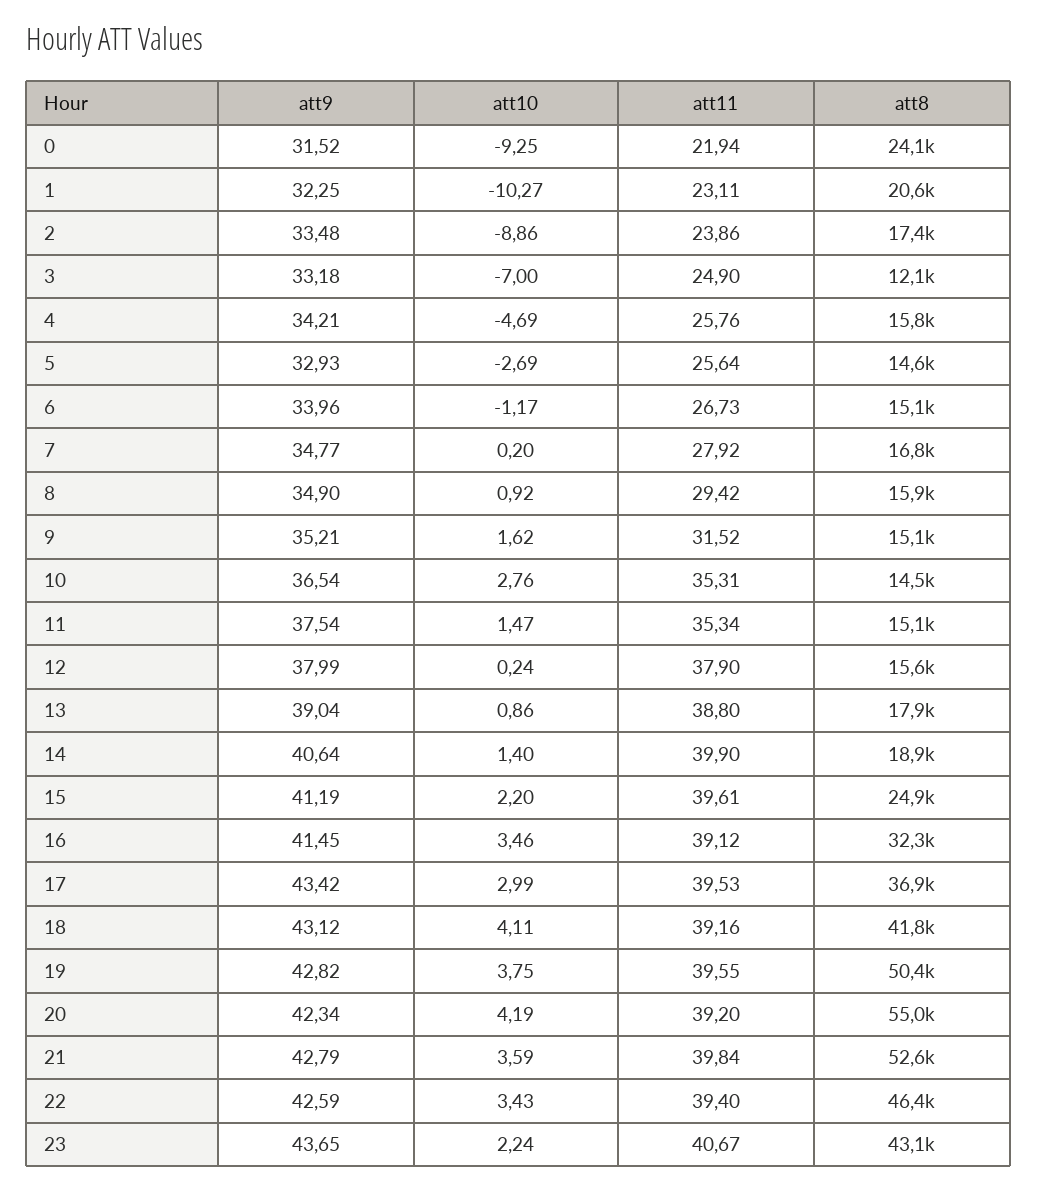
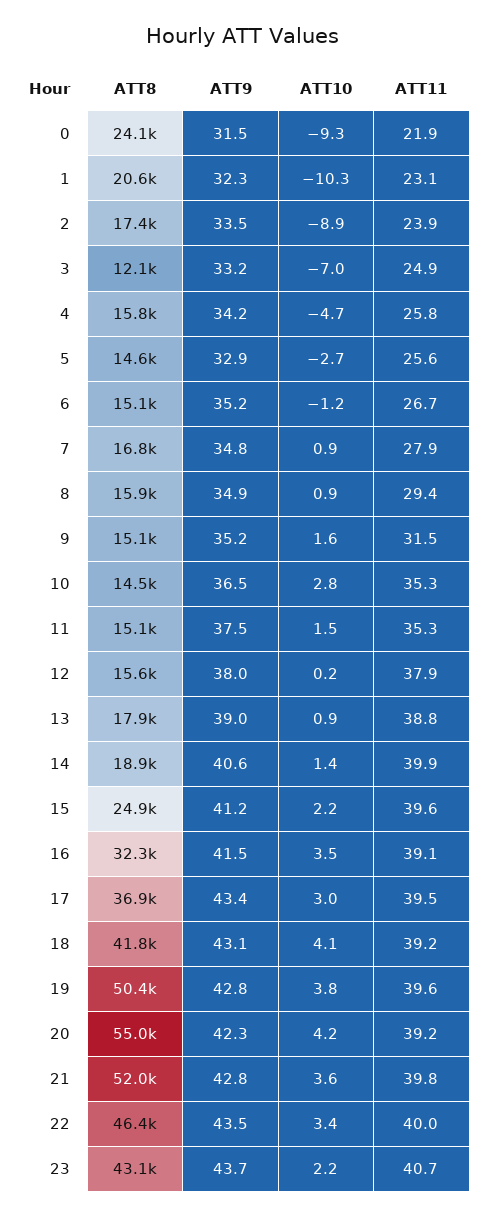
  {
    "att9": {
      "0": 31.52,
      "1": 32.25,
      "2": 33.48,
      "3": 33.18,
      "4": 34.21,
      "5": 32.93,
-     "6": 33.96,
+     "6": 35.2,
      "7": 34.77,
      "8": 34.9,
      "9": 35.21,
      "10": 36.54,
      "11": 37.54,
      "12": 37.99,
      "13": 39.04,
      "14": 40.64,
      "15": 41.19,
      "16": 41.45,
      "17": 43.42,
      "18": 43.12,
      "19": 42.82,
      "20": 42.34,
      "21": 42.79,
-     "22": 42.59,
+     "22": 43.5,
      "23": 43.65
    },
    "att10": {
      "0": -9.25,
      "1": -10.27,
      "2": -8.86,
      "3": -7,
      "4": -4.69,
      "5": -2.69,
      "6": -1.17,
-     "7": 0.2,
+     "7": 0.9,
      "8": 0.92,
      "9": 1.62,
      "10": 2.76,
      "11": 1.47,
      "12": 0.24,
      "13": 0.86,
      "14": 1.4,
      "15": 2.2,
      "16": 3.46,
      "17": 2.99,
      "18": 4.11,
      "19": 3.75,
      "20": 4.19,
      "21": 3.59,
      "22": 3.43,
      "23": 2.24
    },
    "att11": {
      "0": 21.94,
      "1": 23.11,
      "2": 23.86,
      "3": 24.9,
      "4": 25.76,
      "5": 25.64,
      "6": 26.73,
      "7": 27.92,
      "8": 29.42,
      "9": 31.52,
      "10": 35.31,
      "11": 35.34,
      "12": 37.9,
      "13": 38.8,
      "14": 39.9,
      "15": 39.61,
      "16": 39.12,
      "17": 39.53,
      "18": 39.16,
      "19": 39.55,
      "20": 39.2,
      "21": 39.84,
-     "22": 39.4,
+     "22": 40,
      "23": 40.67
    },
    "att8": {
      "0": 24100,
      "1": 20600,
      "2": 17400,
      "3": 12100,
      "4": 15800,
      "5": 14600,
      "6": 15100,
      "7": 16800,
      "8": 15900,
      "9": 15100,
      "10": 14500,
      "11": 15100,
      "12": 15600,
      "13": 17900,
      "14": 18900,
      "15": 24900,
      "16": 32300,
      "17": 36900,
      "18": 41800,
      "19": 50400,
      "20": 55000,
-     "21": 52600,
+     "21": 52000,
      "22": 46400,
      "23": 43100
    }
  }

